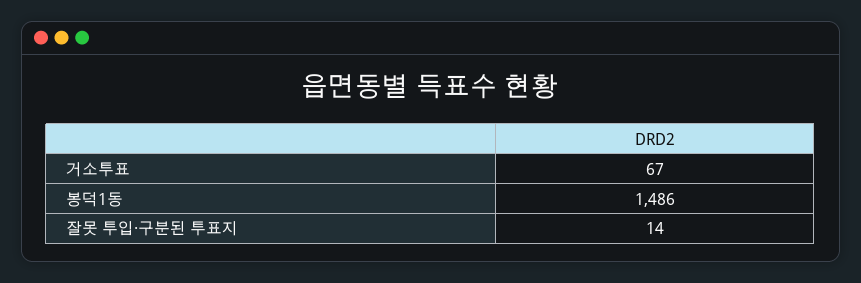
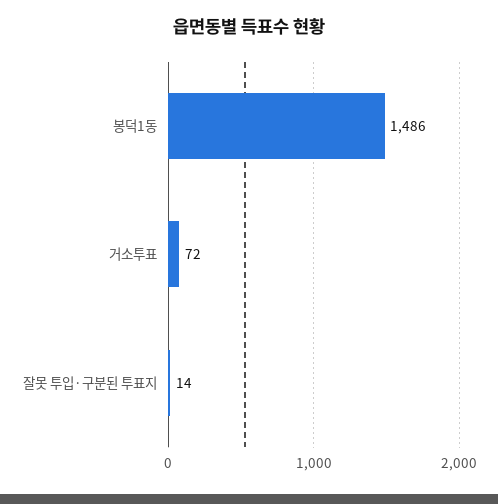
  {
-   "거소투표": 67,
+   "거소투표": 72,
    "봉덕1동": 1486,
    "잘못 투입·구분된 투표지": 14
  }

